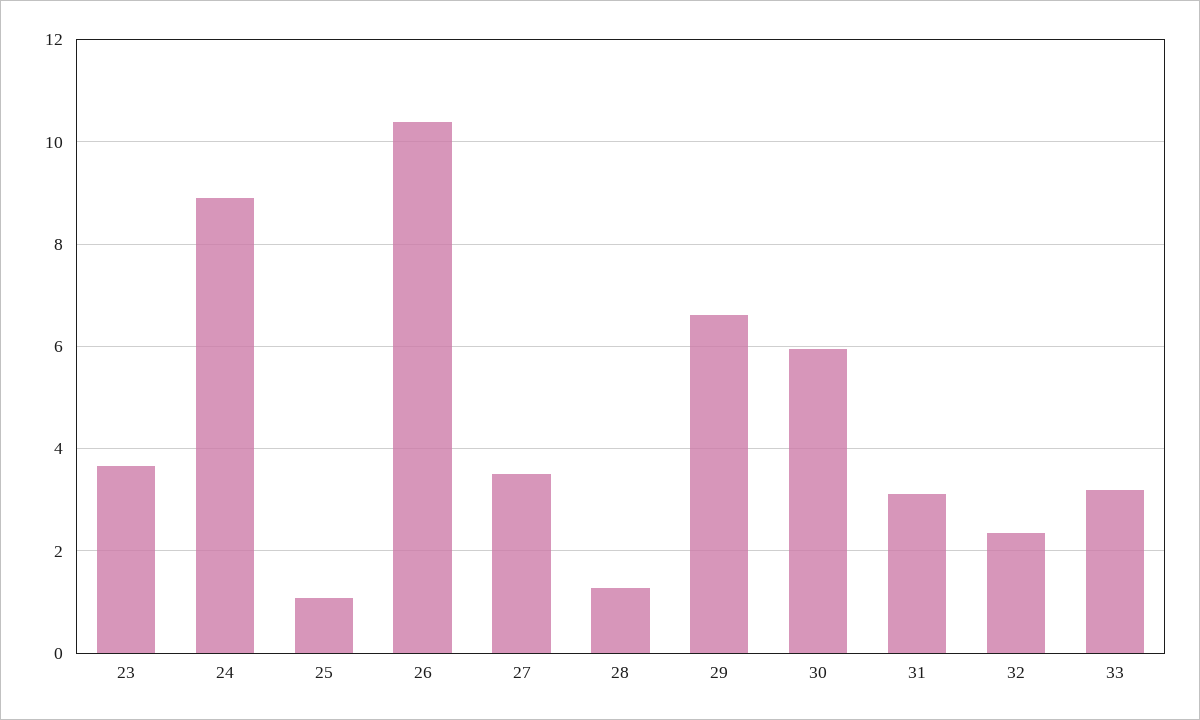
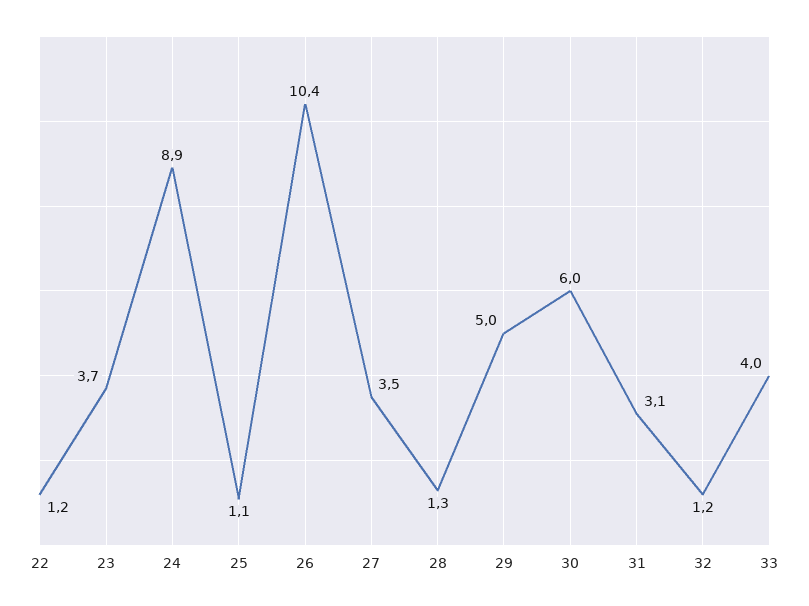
  {
    "23": 3.7,
    "24": 8.9,
    "25": 1.1,
    "26": 10.4,
    "27": 3.5,
    "28": 1.3,
-   "29": 6.6,
+   "29": 5,
    "30": 6,
    "31": 3.1,
-   "32": 2.4,
+   "32": 1.2,
-   "33": 3.2
+   "33": 4,
+   "22": 1.2
  }

